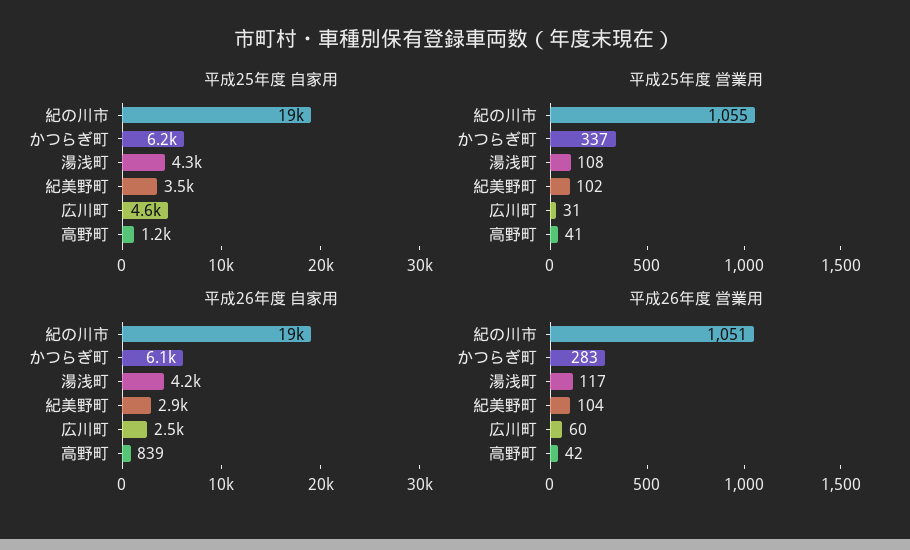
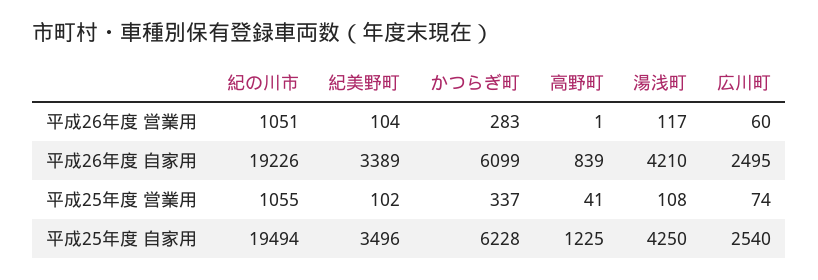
  {
    "平成25年度 自家用": {
      "紀の川市": 19494,
      "かつらぎ町": 6228,
      "湯浅町": 4250,
      "紀美野町": 3496,
-     "広川町": 4600,
+     "広川町": 2540,
      "高野町": 1225
    },
    "平成25年度 営業用": {
      "紀の川市": 1055,
      "かつらぎ町": 337,
      "湯浅町": 108,
      "紀美野町": 102,
-     "広川町": 31,
+     "広川町": 74,
      "高野町": 41
    },
    "平成26年度 自家用": {
      "紀の川市": 19226,
      "かつらぎ町": 6099,
      "湯浅町": 4210,
-     "紀美野町": 2900,
+     "紀美野町": 3389,
      "広川町": 2495,
      "高野町": 839
    },
    "平成26年度 営業用": {
      "紀の川市": 1051,
      "かつらぎ町": 283,
      "湯浅町": 117,
      "紀美野町": 104,
      "広川町": 60,
-     "高野町": 42
+     "高野町": 1
    }
  }

